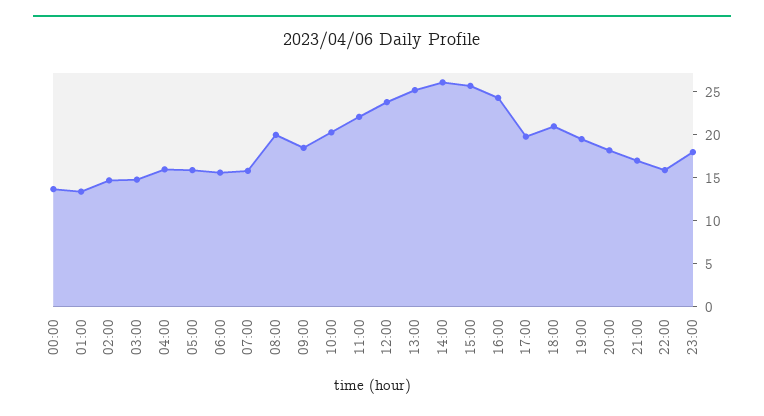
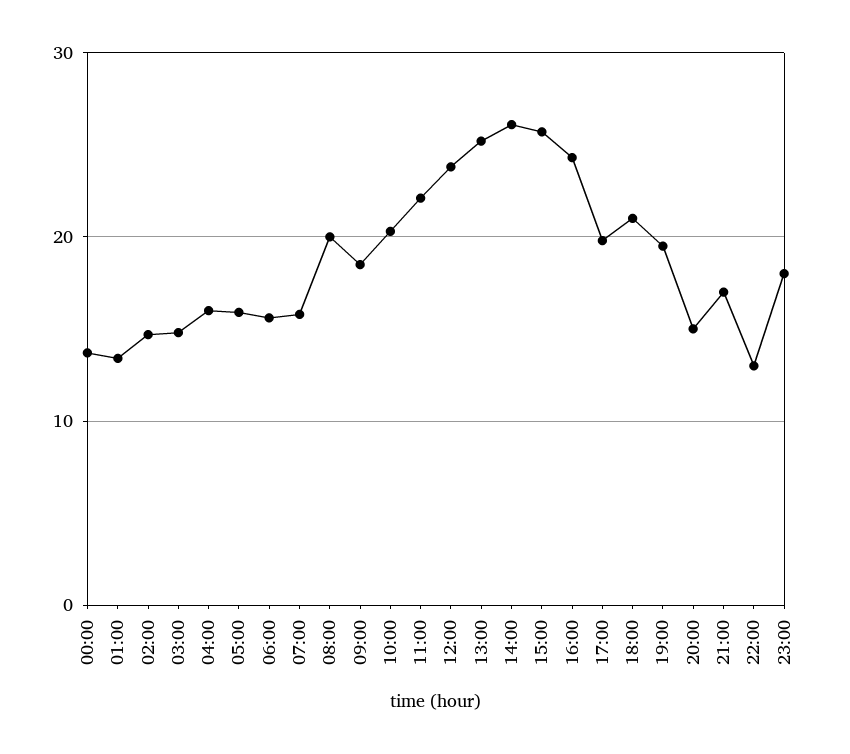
  {
    "00:00": 14,
    "01:00": 13,
    "02:00": 15,
    "03:00": 15,
    "04:00": 16,
    "05:00": 16,
    "06:00": 16,
    "07:00": 16,
    "08:00": 20,
    "09:00": 19,
    "10:00": 20,
    "11:00": 22,
    "12:00": 24,
    "13:00": 25,
    "14:00": 26,
    "15:00": 26,
    "16:00": 24,
    "17:00": 20,
    "18:00": 21,
    "19:00": 20,
-   "20:00": 18,
+   "20:00": 15,
    "21:00": 17,
-   "22:00": 16,
+   "22:00": 13,
    "23:00": 18
  }

